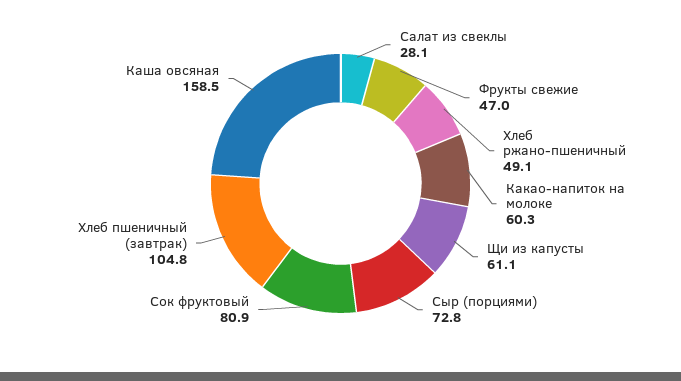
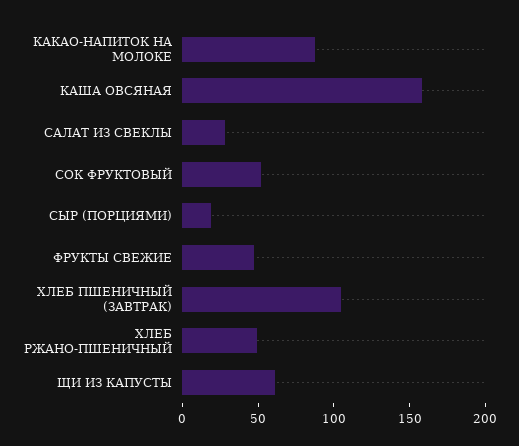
  {
    "Салат из свеклы": 28.1,
    "Фрукты свежие": 47,
    "Хлеб ржано-пшеничный": 49.1,
-   "Какао-напиток на молоке": 60.3,
+   "Какао-напиток на молоке": 90,
    "Щи из капусты": 61.1,
-   "Сыр (порциями)": 72.8,
+   "Сыр (порциями)": 20,
-   "Сок фруктовый": 80.9,
+   "Сок фруктовый": 50,
    "Хлеб пшеничный (завтрак)": 104.8,
    "Каша овсяная": 158.5
  }

